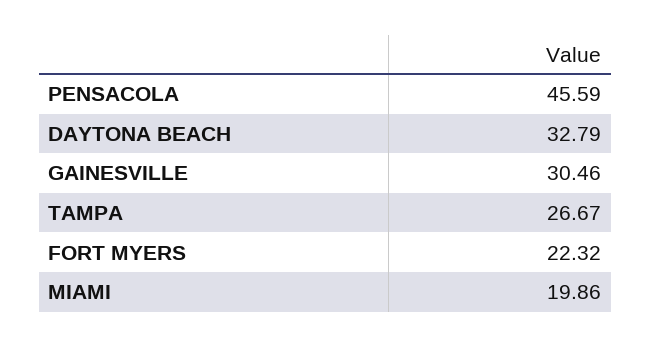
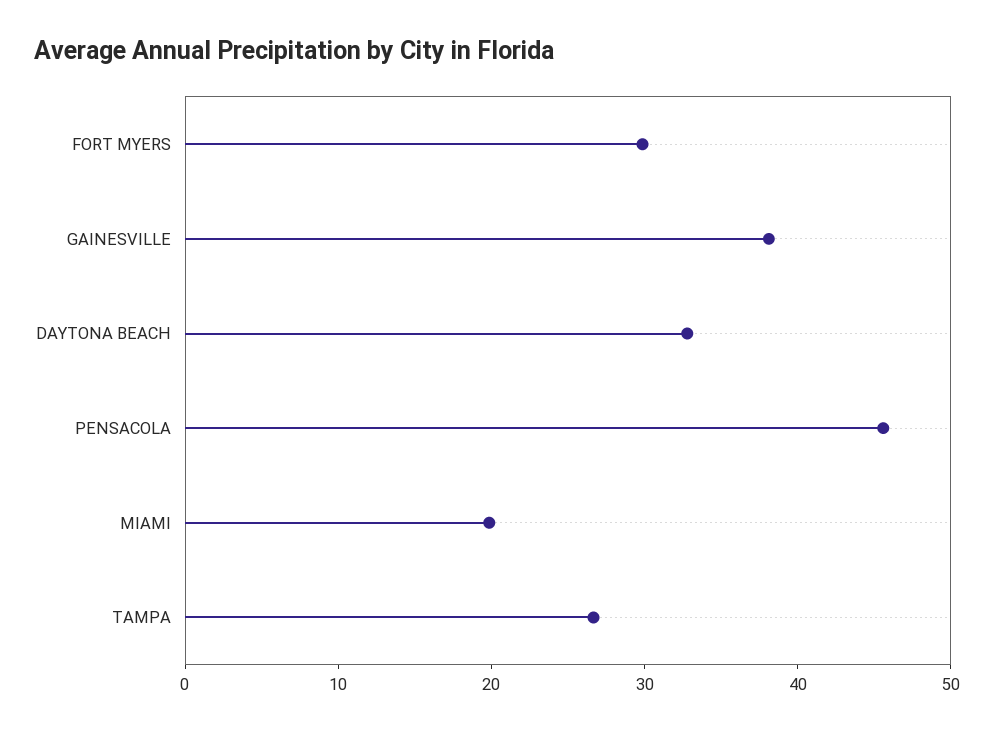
  {
    "PENSACOLA": 45.59,
    "DAYTONA BEACH": 32.79,
-   "GAINESVILLE": 30.46,
+   "GAINESVILLE": 38,
    "TAMPA": 26.67,
-   "FORT MYERS": 22.32,
+   "FORT MYERS": 30,
    "MIAMI": 19.86
  }

